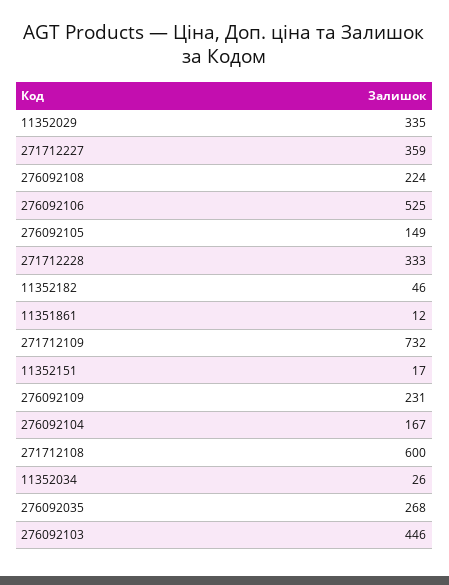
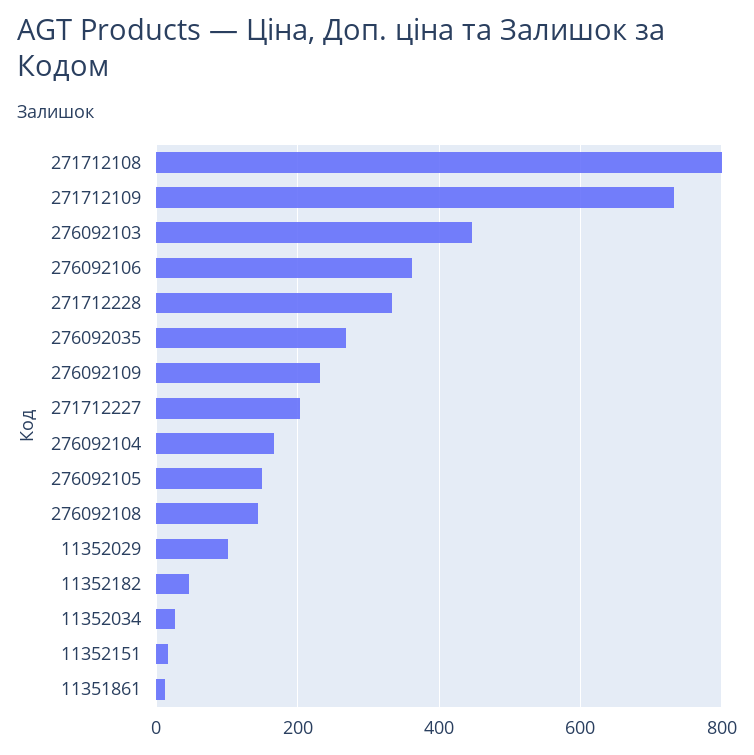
  {
-   "11352029": 335,
+   "11352029": 100,
-   "271712227": 359,
+   "271712227": 200,
-   "276092108": 224,
+   "276092108": 140,
-   "276092106": 525,
+   "276092106": 360,
    "276092105": 149,
    "271712228": 333,
    "11352182": 46,
    "11351861": 12,
    "271712109": 732,
    "11352151": 17,
    "276092109": 231,
    "276092104": 167,
-   "271712108": 600,
+   "271712108": 800,
    "11352034": 26,
    "276092035": 268,
    "276092103": 446
  }

